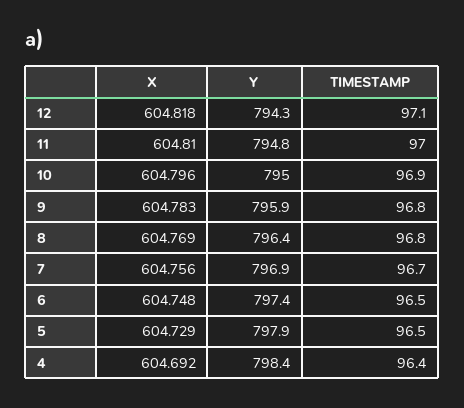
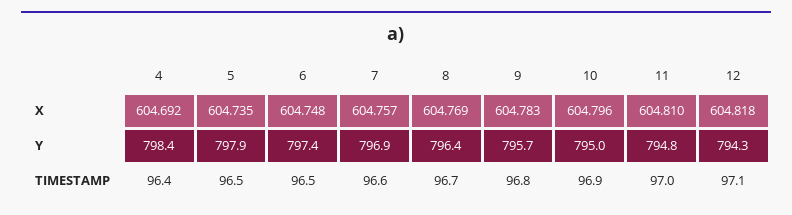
  {
    "X": {
      "12": 604.818,
      "11": 604.81,
      "10": 604.796,
      "9": 604.783,
      "8": 604.769,
-     "7": 604.756,
+     "7": 604.757,
      "6": 604.748,
-     "5": 604.729,
+     "5": 604.735,
      "4": 604.692
    },
    "Y": {
      "12": 794.3,
      "11": 794.8,
      "10": 795,
-     "9": 795.9,
+     "9": 795.7,
      "8": 796.4,
      "7": 796.9,
      "6": 797.4,
      "5": 797.9,
      "4": 798.4
    },
    "TIMESTAMP": {
      "12": 97.1,
      "11": 97,
      "10": 96.9,
      "9": 96.8,
-     "8": 96.8,
+     "8": 96.7,
-     "7": 96.7,
+     "7": 96.6,
      "6": 96.5,
      "5": 96.5,
      "4": 96.4
    }
  }

